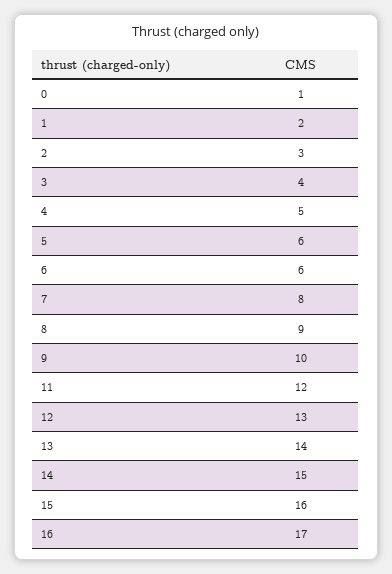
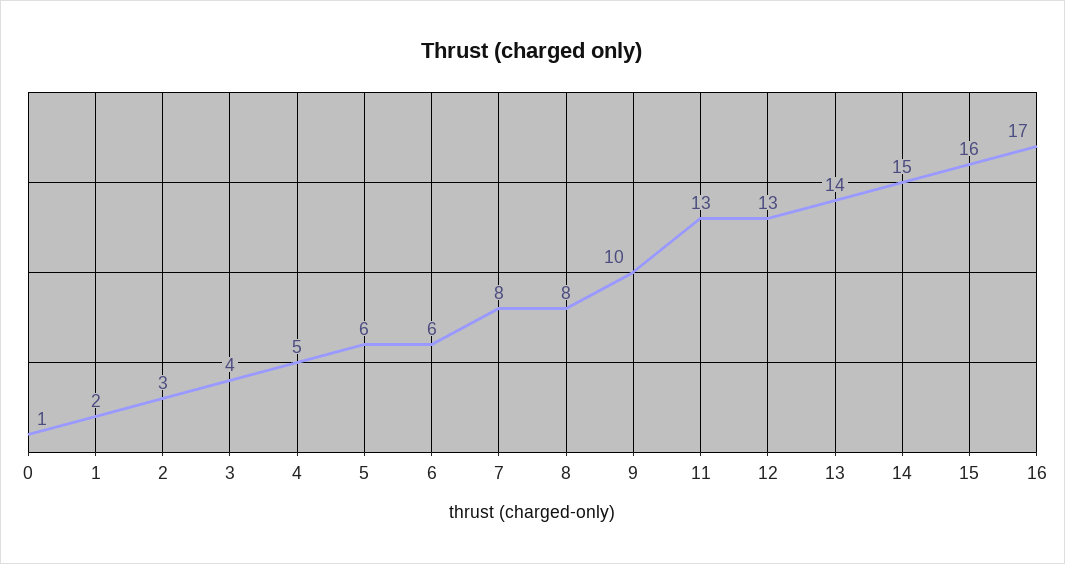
  {
    "0": 1,
    "1": 2,
    "2": 3,
    "3": 4,
    "4": 5,
    "5": 6,
    "6": 6,
    "7": 8,
-   "8": 9,
+   "8": 8,
    "9": 10,
-   "11": 12,
+   "11": 13,
    "12": 13,
    "13": 14,
    "14": 15,
    "15": 16,
    "16": 17
  }

